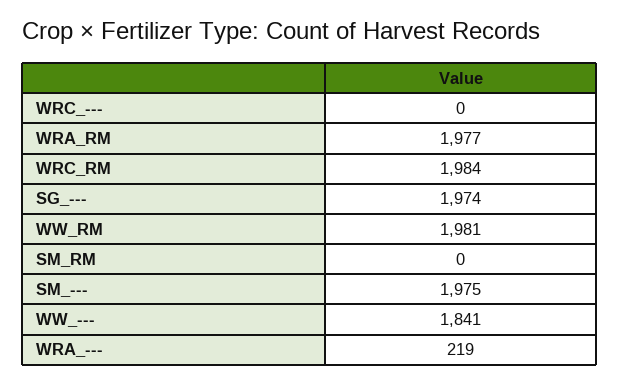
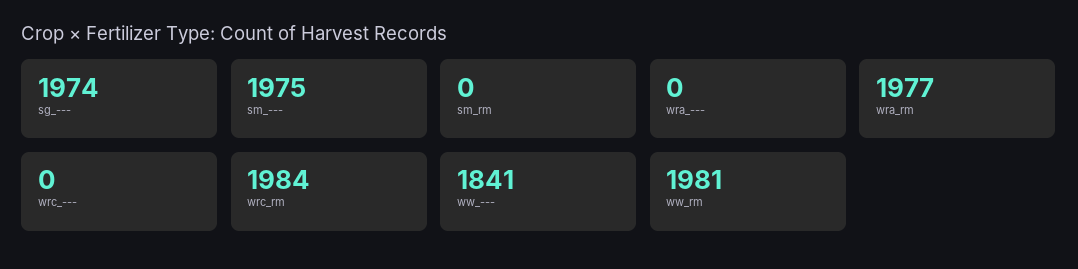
  {
    "WRC_---": 0,
    "WRA_RM": 1977,
    "WRC_RM": 1984,
    "SG_---": 1974,
    "WW_RM": 1981,
    "SM_RM": 0,
    "SM_---": 1975,
    "WW_---": 1841,
-   "WRA_---": 219
+   "WRA_---": 0
  }

